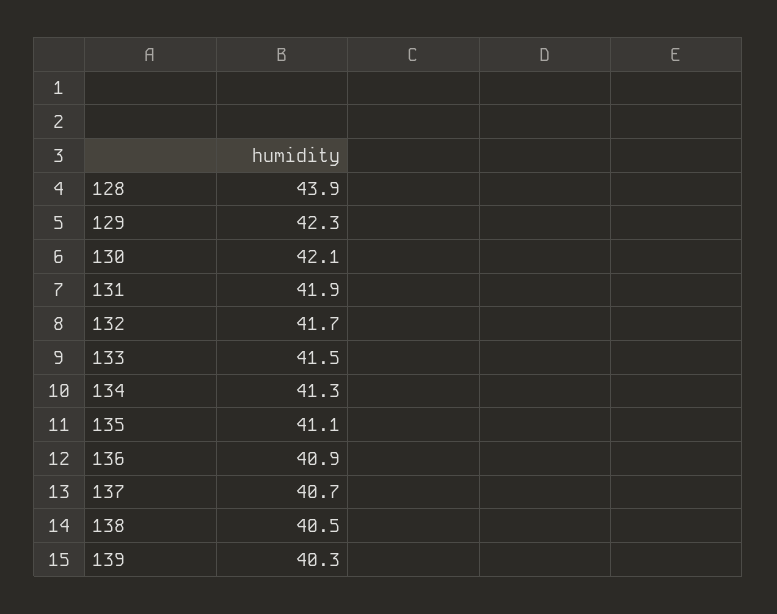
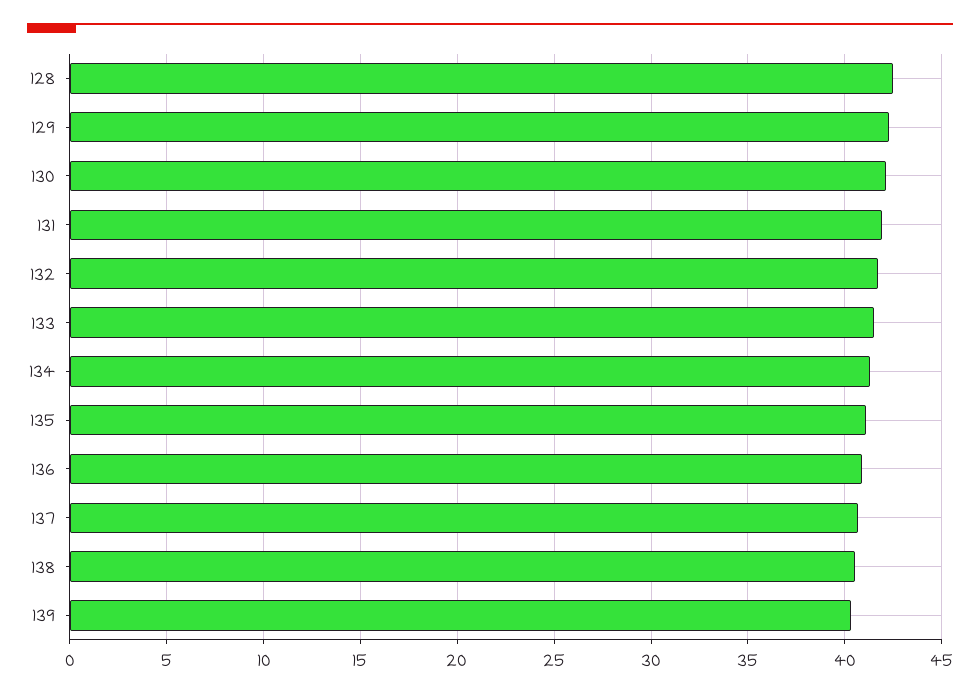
  {
-   "128": 43.9,
+   "128": 42.5,
    "129": 42.3,
    "130": 42.1,
    "131": 41.9,
    "132": 41.7,
    "133": 41.5,
    "134": 41.3,
    "135": 41.1,
    "136": 40.9,
    "137": 40.7,
    "138": 40.5,
    "139": 40.3
  }

